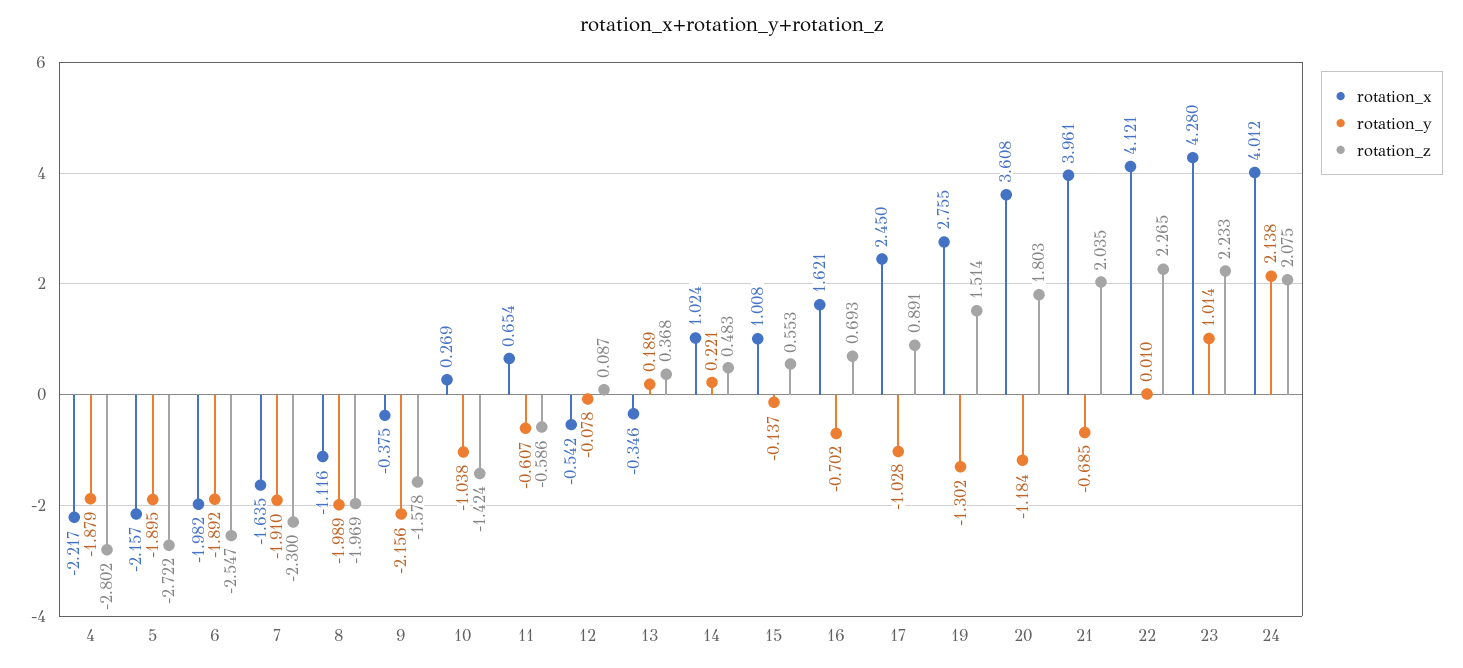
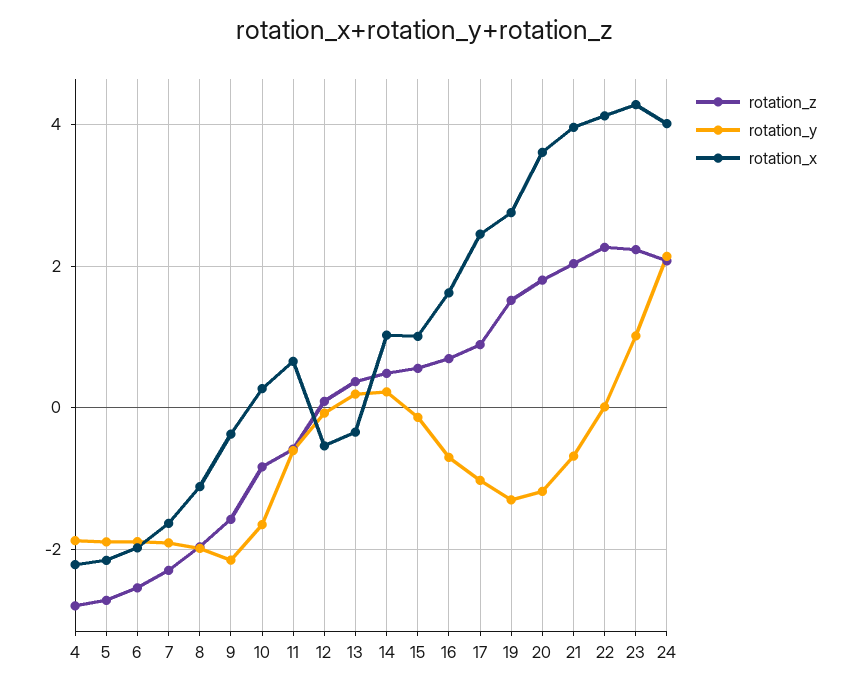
  {
    "rotation_x": {
      "4": -2.217,
      "5": -2.157,
      "6": -1.982,
      "7": -1.635,
      "8": -1.116,
      "9": -0.375,
      "10": 0.269,
      "11": 0.654,
      "12": -0.542,
      "13": -0.346,
      "14": 1.024,
      "15": 1.008,
      "16": 1.621,
      "17": 2.45,
      "19": 2.755,
      "20": 3.608,
      "21": 3.961,
      "22": 4.121,
      "23": 4.28,
      "24": 4.012
    },
    "rotation_y": {
      "4": -1.879,
      "5": -1.895,
      "6": -1.892,
      "7": -1.91,
      "8": -1.989,
      "9": -2.156,
-     "10": -1.038,
+     "10": -1.6,
      "11": -0.607,
      "12": -0.078,
      "13": 0.189,
      "14": 0.221,
      "15": -0.137,
      "16": -0.702,
      "17": -1.028,
      "19": -1.302,
      "20": -1.184,
      "21": -0.685,
      "22": 0.01,
      "23": 1.014,
      "24": 2.138
    },
    "rotation_z": {
      "4": -2.802,
      "5": -2.722,
      "6": -2.547,
      "7": -2.3,
      "8": -1.969,
      "9": -1.578,
-     "10": -1.424,
+     "10": -0.8,
      "11": -0.586,
      "12": 0.087,
      "13": 0.368,
      "14": 0.483,
      "15": 0.553,
      "16": 0.693,
      "17": 0.891,
      "19": 1.514,
      "20": 1.803,
      "21": 2.035,
      "22": 2.265,
      "23": 2.233,
      "24": 2.075
    }
  }

